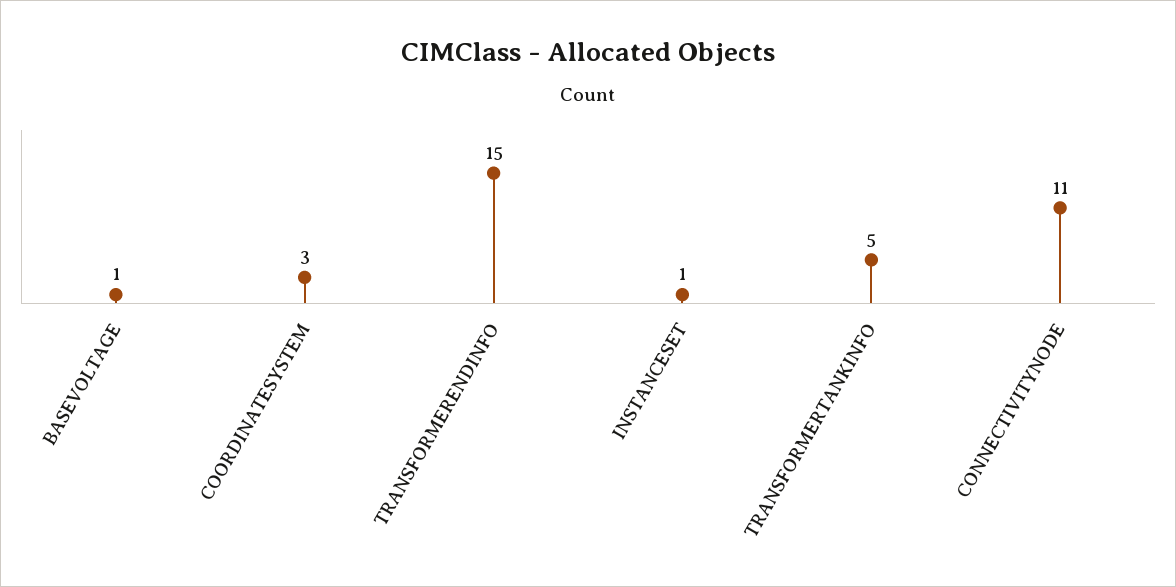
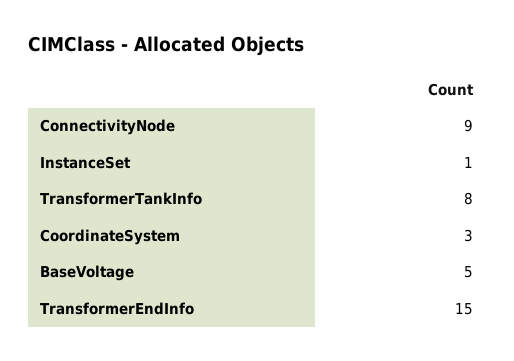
  {
-   "BASEVOLTAGE": 1,
+   "BASEVOLTAGE": 5,
    "COORDINATESYSTEM": 3,
    "TRANSFORMERENDINFO": 15,
    "INSTANCESET": 1,
-   "TRANSFORMERTANKINFO": 5,
+   "TRANSFORMERTANKINFO": 8,
-   "CONNECTIVITYNODE": 11
+   "CONNECTIVITYNODE": 9
  }

